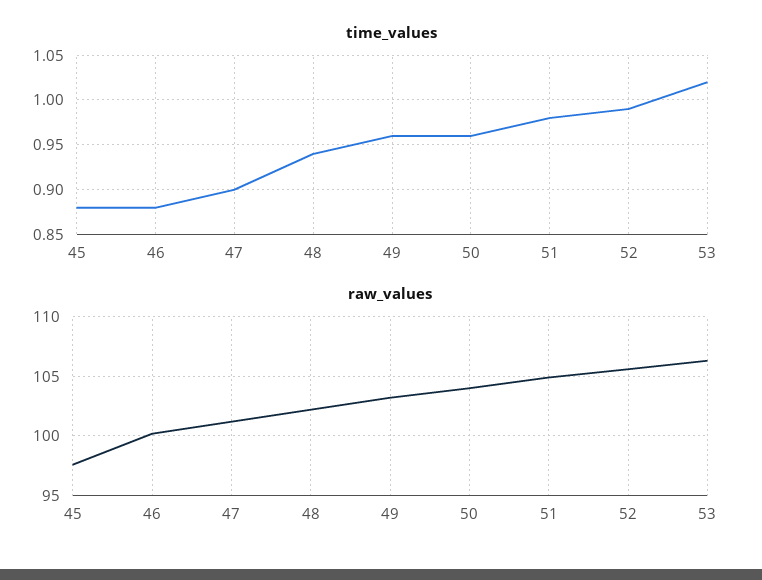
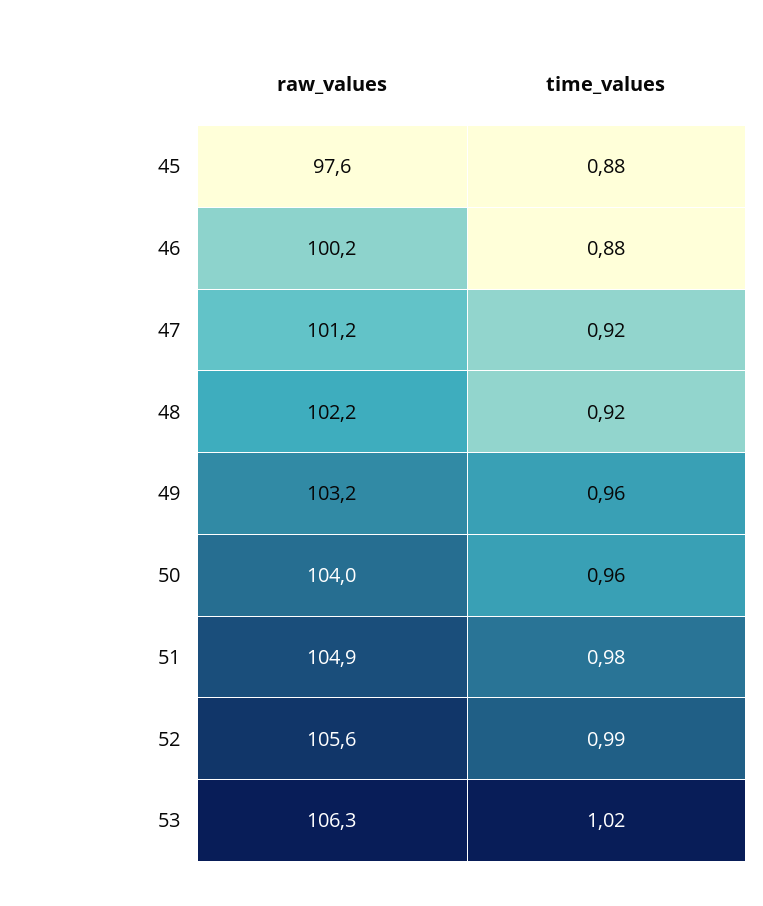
  {
    "time_values": {
      "45": 0.88,
      "46": 0.88,
-     "47": 0.9,
+     "47": 0.92,
-     "48": 0.94,
+     "48": 0.92,
      "49": 0.96,
      "50": 0.96,
      "51": 0.98,
      "52": 0.99,
      "53": 1.02
    },
    "raw_values": {
      "45": 97.6,
      "46": 100.2,
      "47": 101.2,
      "48": 102.2,
      "49": 103.2,
      "50": 104,
      "51": 104.9,
      "52": 105.6,
      "53": 106.3
    }
  }

